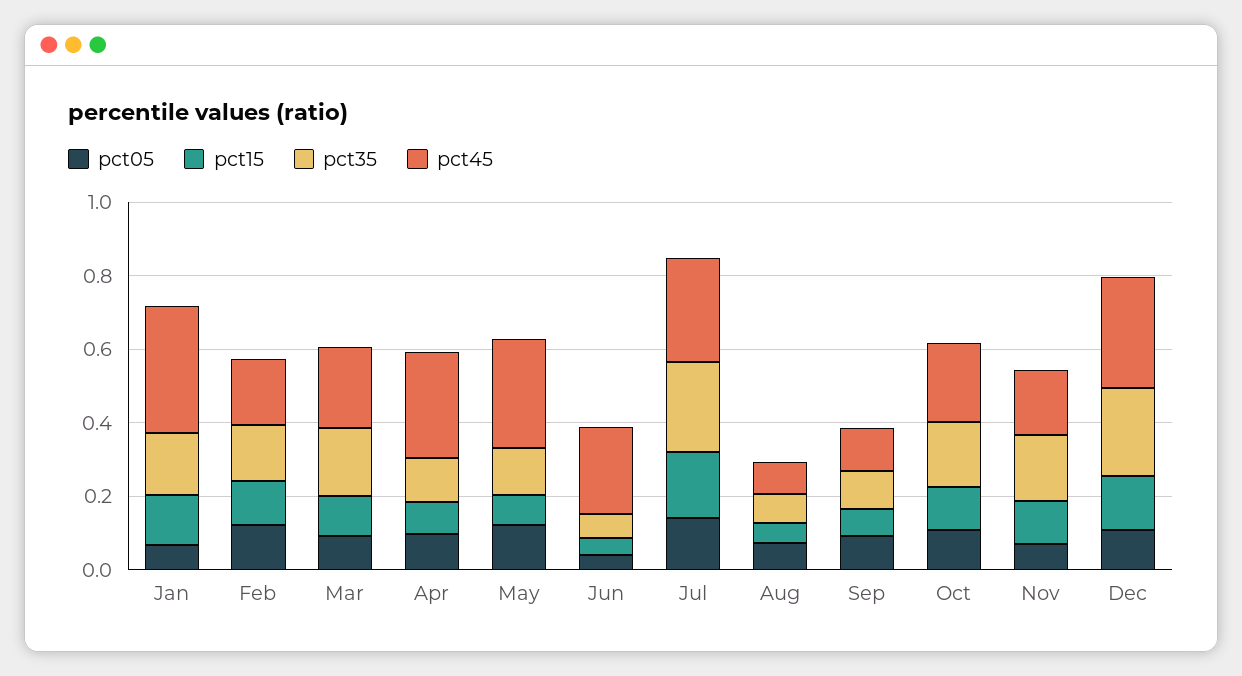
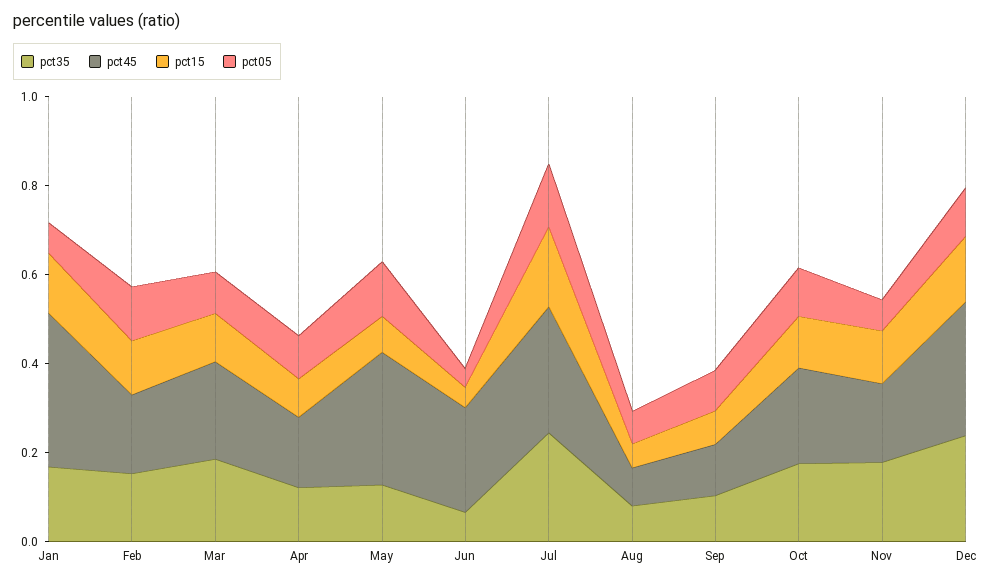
  {
    "pct05": {
      "Jan": 0.05,
      "Feb": 0.1,
      "Mar": 0.1,
      "Apr": 0.1,
      "May": 0.1,
      "Jun": 0.05,
      "Jul": 0.15,
      "Aug": 0.05,
      "Sep": 0.1,
      "Oct": 0.1,
      "Nov": 0.05,
      "Dec": 0.1
    },
    "pct15": {
      "Jan": 0.15,
      "Feb": 0.1,
      "Mar": 0.1,
      "Apr": 0.1,
      "May": 0.1,
      "Jun": 0.05,
      "Jul": 0.2,
      "Aug": 0.05,
      "Sep": 0.1,
      "Oct": 0.1,
      "Nov": 0.1,
      "Dec": 0.15
    },
    "pct35": {
      "Jan": 0.15,
      "Feb": 0.15,
      "Mar": 0.2,
      "Apr": 0.1,
      "May": 0.15,
      "Jun": 0.05,
      "Jul": 0.25,
      "Aug": 0.1,
      "Sep": 0.1,
      "Oct": 0.2,
      "Nov": 0.2,
      "Dec": 0.25
    },
    "pct45": {
      "Jan": 0.35,
      "Feb": 0.2,
      "Mar": 0.2,
-     "Apr": 0.3,
+     "Apr": 0.15,
      "May": 0.3,
      "Jun": 0.25,
      "Jul": 0.3,
      "Aug": 0.1,
      "Sep": 0.1,
      "Oct": 0.2,
      "Nov": 0.2,
      "Dec": 0.3
    }
  }

